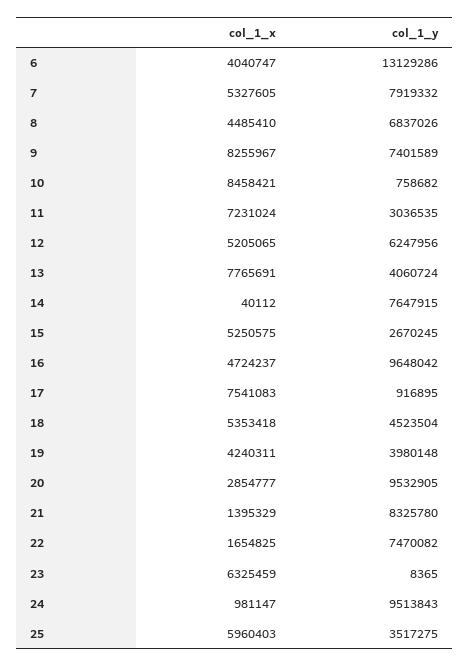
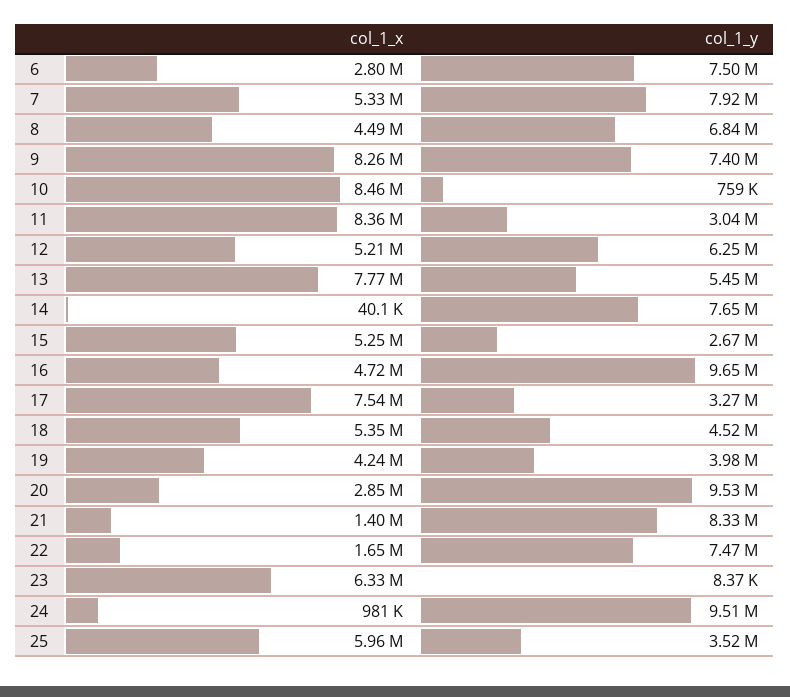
  {
    "col_1_x": {
-     "6": 4040747,
+     "6": 2800000,
      "7": 5327605,
      "8": 4485410,
      "9": 8255967,
      "10": 8458421,
-     "11": 7231024,
+     "11": 8360000,
      "12": 5205065,
      "13": 7765691,
      "14": 40112,
      "15": 5250575,
      "16": 4724237,
      "17": 7541083,
      "18": 5353418,
      "19": 4240311,
      "20": 2854777,
      "21": 1395329,
      "22": 1654825,
      "23": 6325459,
      "24": 981147,
      "25": 5960403
    },
    "col_1_y": {
-     "6": 13129286,
+     "6": 7500000,
      "7": 7919332,
      "8": 6837026,
      "9": 7401589,
      "10": 758682,
      "11": 3036535,
      "12": 6247956,
-     "13": 4060724,
+     "13": 5450000,
      "14": 7647915,
      "15": 2670245,
      "16": 9648042,
-     "17": 916895,
+     "17": 3270000,
      "18": 4523504,
      "19": 3980148,
      "20": 9532905,
      "21": 8325780,
      "22": 7470082,
      "23": 8365,
      "24": 9513843,
      "25": 3517275
    }
  }

